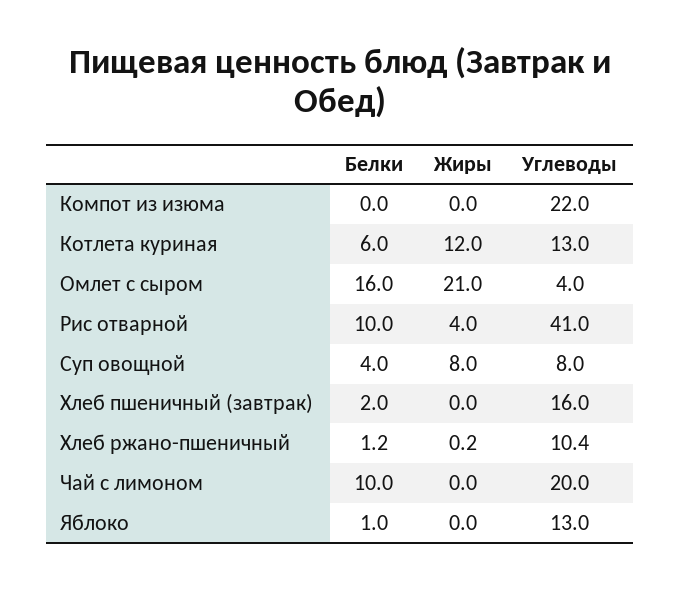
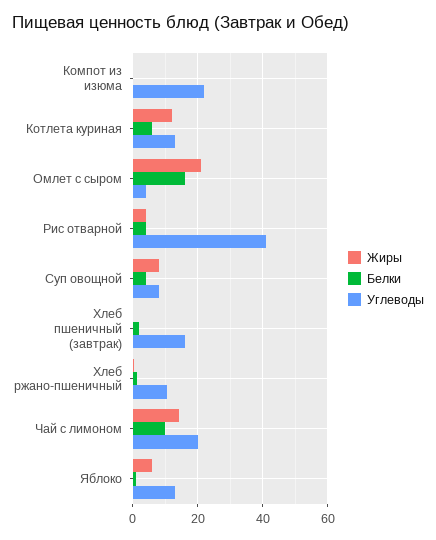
  {
    "Белки": {
      "Компот из изюма": 0,
      "Котлета куриная": 6,
      "Омлет с сыром": 16,
-     "Рис отварной": 10,
+     "Рис отварной": 4,
      "Суп овощной": 4,
      "Хлеб пшеничный (завтрак)": 2,
      "Хлеб ржано-пшеничный": 1.2,
      "Чай с лимоном": 10,
      "Яблоко": 1
    },
    "Жиры": {
      "Компот из изюма": 0,
      "Котлета куриная": 12,
      "Омлет с сыром": 21,
      "Рис отварной": 4,
      "Суп овощной": 8,
      "Хлеб пшеничный (завтрак)": 0,
      "Хлеб ржано-пшеничный": 0.2,
-     "Чай с лимоном": 0,
+     "Чай с лимоном": 14,
-     "Яблоко": 0
+     "Яблоко": 6
    },
    "Углеводы": {
      "Компот из изюма": 22,
      "Котлета куриная": 13,
      "Омлет с сыром": 4,
      "Рис отварной": 41,
      "Суп овощной": 8,
      "Хлеб пшеничный (завтрак)": 16,
      "Хлеб ржано-пшеничный": 10.4,
      "Чай с лимоном": 20,
      "Яблоко": 13
    }
  }

